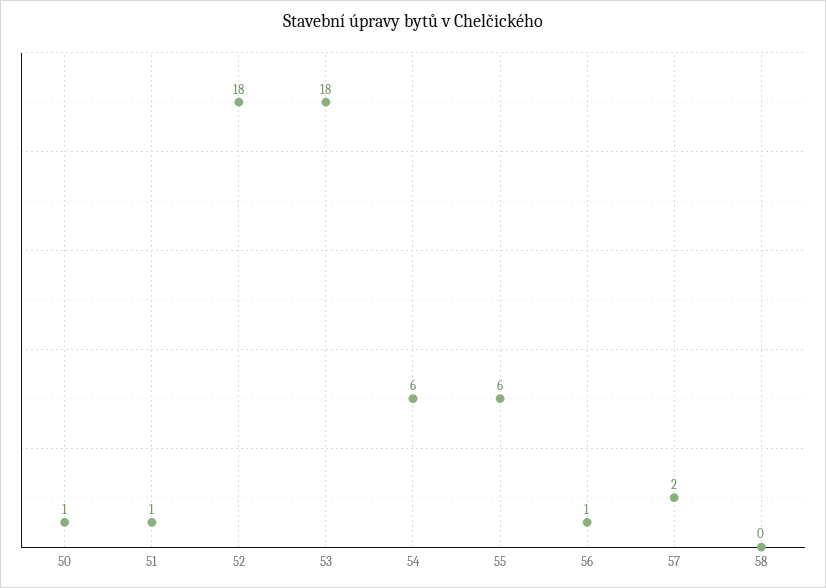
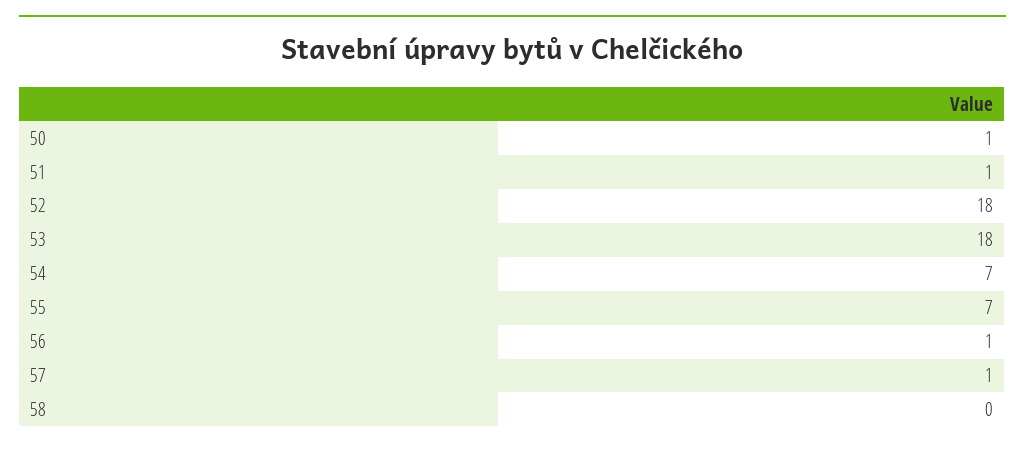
  {
    "50": 1,
    "51": 1,
    "52": 18,
    "53": 18,
-   "54": 6,
+   "54": 7,
-   "55": 6,
+   "55": 7,
    "56": 1,
-   "57": 2,
+   "57": 1,
    "58": 0
  }

